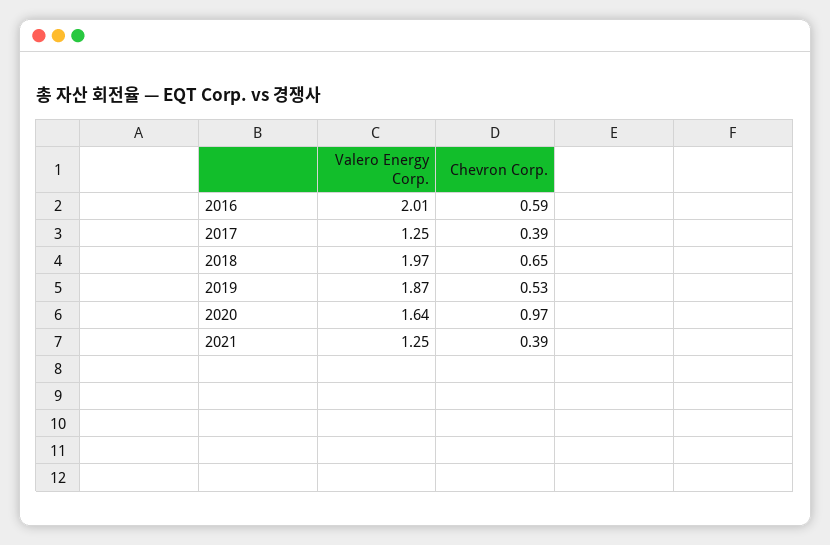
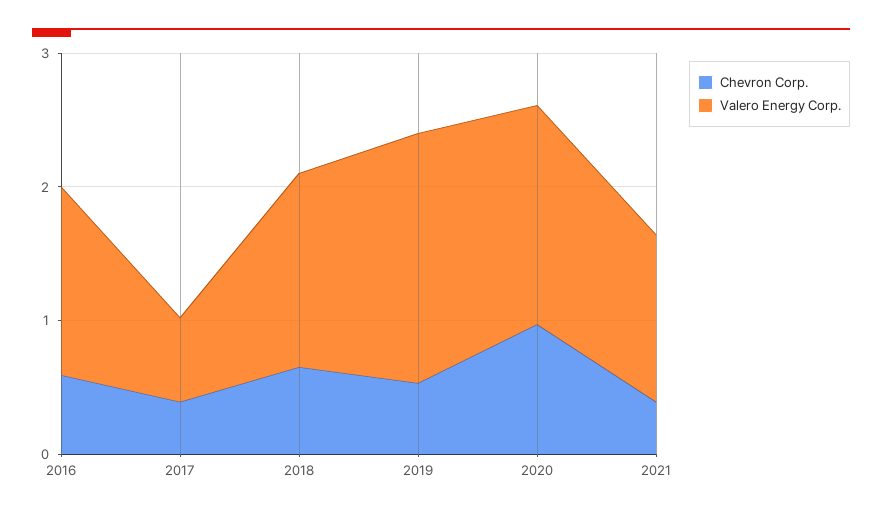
  {
    "Valero Energy Corp.": {
-     "2016": 2.01,
+     "2016": 1.4,
-     "2017": 1.25,
+     "2017": 0.6,
-     "2018": 1.97,
+     "2018": 1.4,
      "2019": 1.87,
      "2020": 1.64,
      "2021": 1.25
    },
    "Chevron Corp.": {
      "2016": 0.59,
      "2017": 0.39,
      "2018": 0.65,
      "2019": 0.53,
      "2020": 0.97,
      "2021": 0.39
    }
  }

